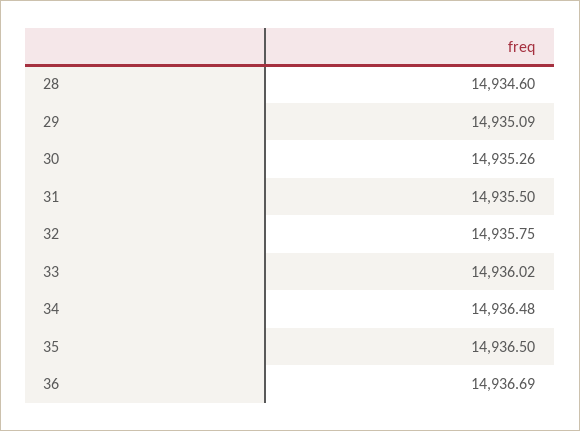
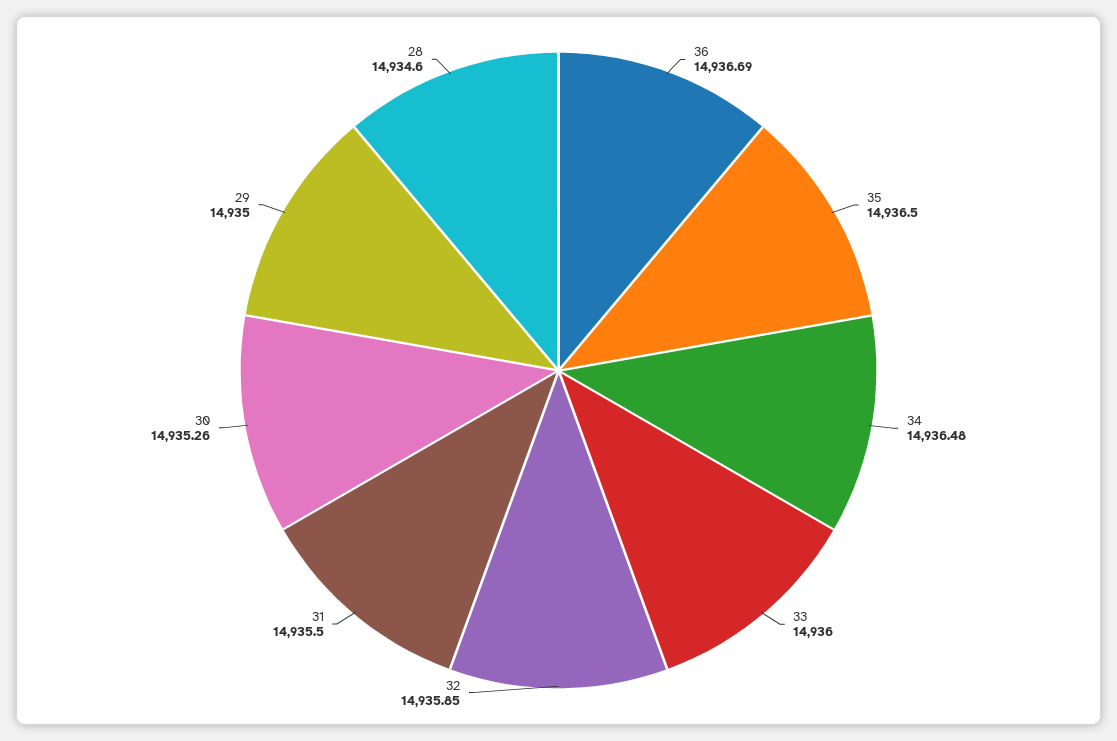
  {
    "28": 14934.6,
-   "29": 14935.09,
+   "29": 14935,
    "30": 14935.26,
    "31": 14935.5,
-   "32": 14935.75,
+   "32": 14935.85,
-   "33": 14936.02,
+   "33": 14936,
    "34": 14936.48,
    "35": 14936.5,
    "36": 14936.69
  }

